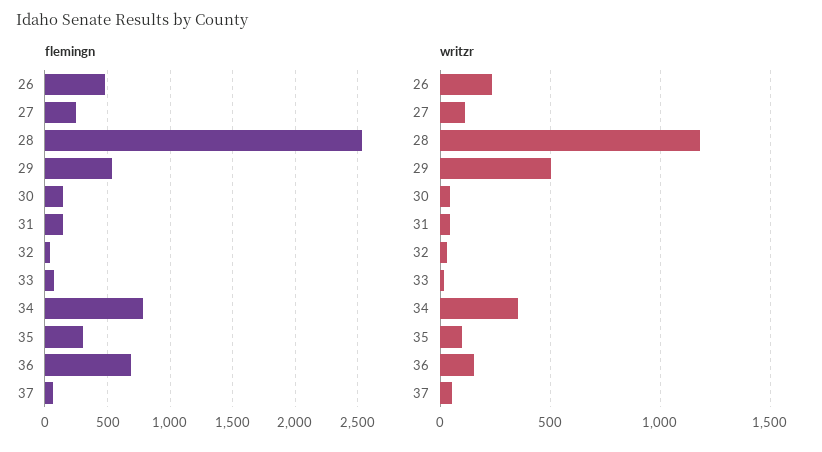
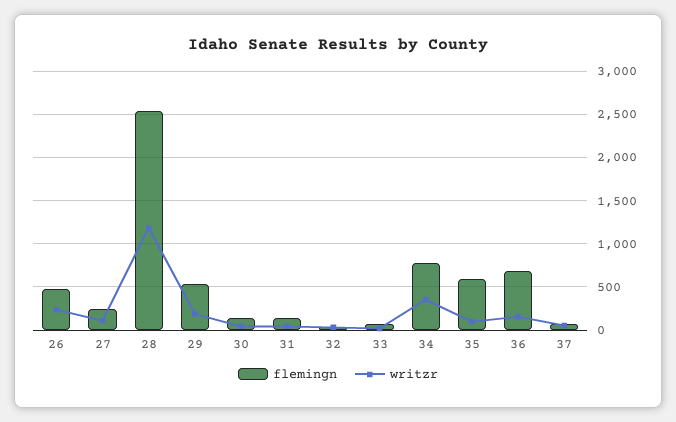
  {
    "flemingn": {
      "26": 500,
      "27": 250,
      "28": 2550,
      "29": 550,
      "30": 150,
      "31": 150,
      "32": 50,
      "33": 50,
      "34": 800,
-     "35": 300,
+     "35": 600,
      "36": 700,
      "37": 50
    },
    "writzr": {
      "26": 250,
      "27": 100,
      "28": 1200,
-     "29": 500,
+     "29": 200,
      "30": 50,
      "31": 50,
      "32": 50,
      "33": 0,
      "34": 350,
      "35": 100,
      "36": 150,
      "37": 50
    }
  }

